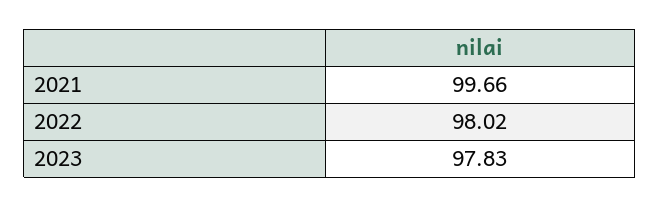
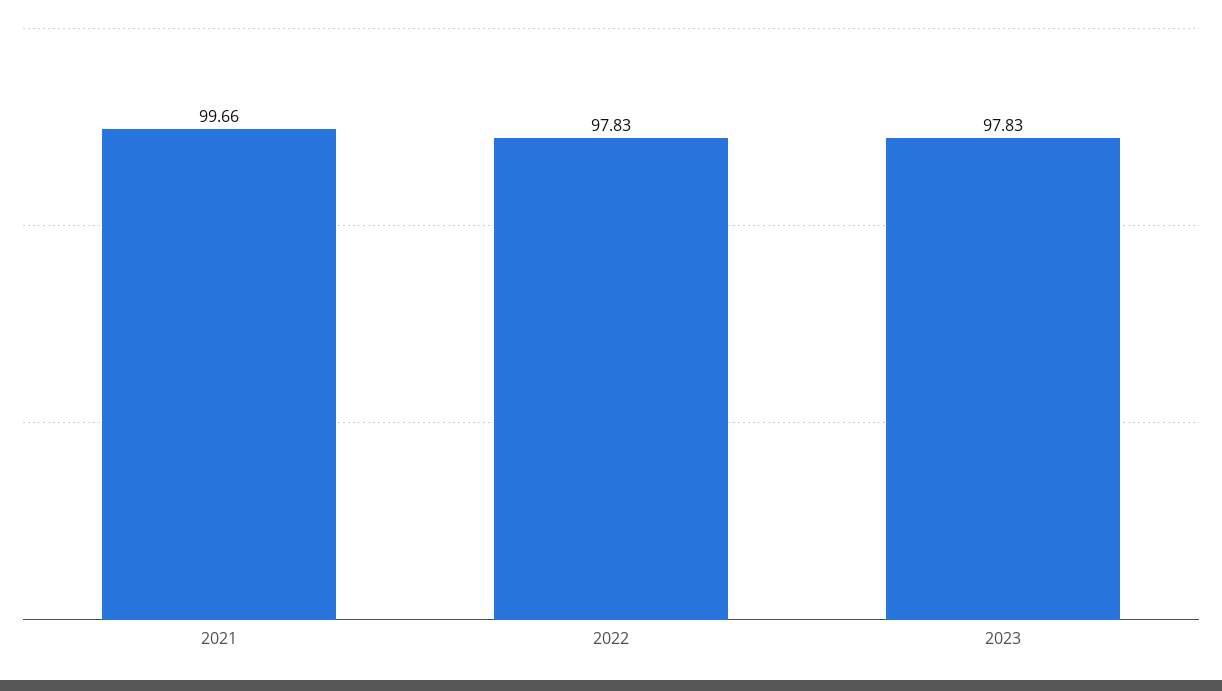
  {
    "2021": 99.66,
-   "2022": 98.02,
+   "2022": 97.83,
    "2023": 97.83
  }

